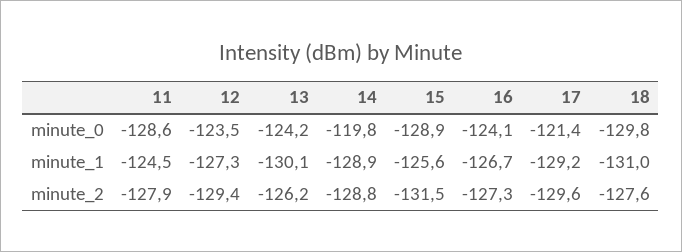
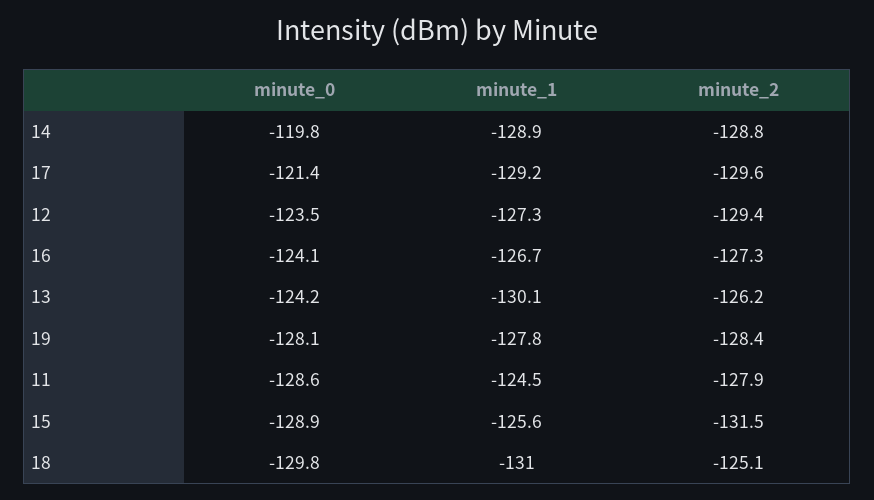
  {
    "11": {
      "minute_0": -128.6,
      "minute_1": -124.5,
      "minute_2": -127.9
    },
    "12": {
      "minute_0": -123.5,
      "minute_1": -127.3,
      "minute_2": -129.4
    },
    "13": {
      "minute_0": -124.2,
      "minute_1": -130.1,
      "minute_2": -126.2
    },
    "14": {
      "minute_0": -119.8,
      "minute_1": -128.9,
      "minute_2": -128.8
    },
    "15": {
      "minute_0": -128.9,
      "minute_1": -125.6,
      "minute_2": -131.5
    },
    "16": {
      "minute_0": -124.1,
      "minute_1": -126.7,
      "minute_2": -127.3
    },
    "17": {
      "minute_0": -121.4,
      "minute_1": -129.2,
      "minute_2": -129.6
    },
    "18": {
      "minute_0": -129.8,
      "minute_1": -131,
-     "minute_2": -127.6
+     "minute_2": -125.1
-   }
+   },
+   "19": {
+     "minute_0": -128.1,
+     "minute_1": -127.8,
+     "minute_2": -128.4
+   }
  }

